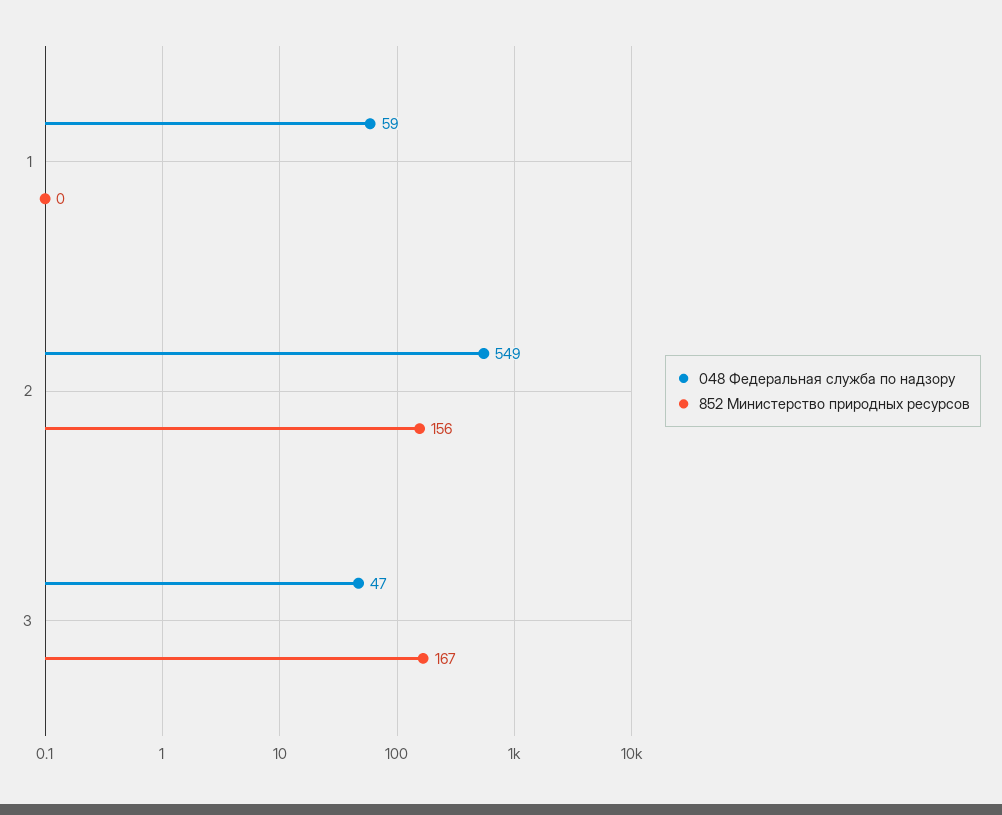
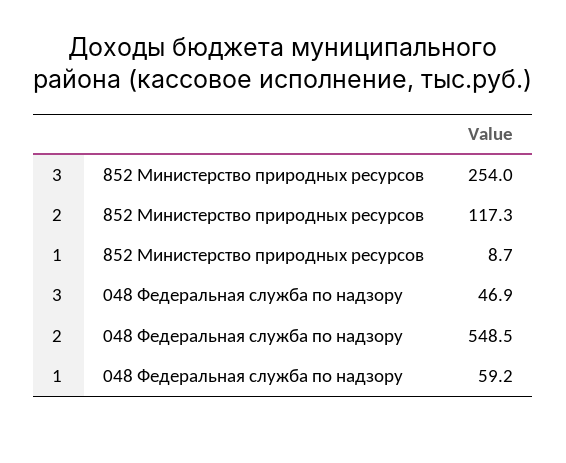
  {
    "048 Федеральная служба по надзору": {
      "1": 59.2,
      "2": 548.5,
      "3": 46.9
    },
    "852 Министерство природных ресурсов": {
-     "1": 0,
+     "1": 8.7,
-     "2": 156,
+     "2": 117.3,
-     "3": 167
+     "3": 254
    }
  }

